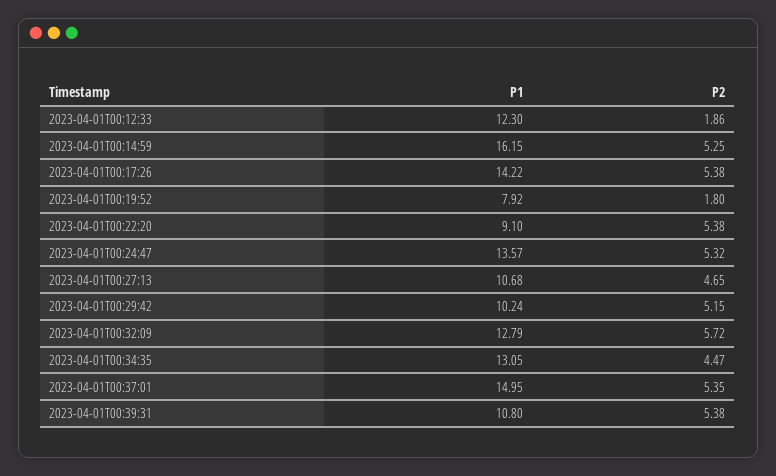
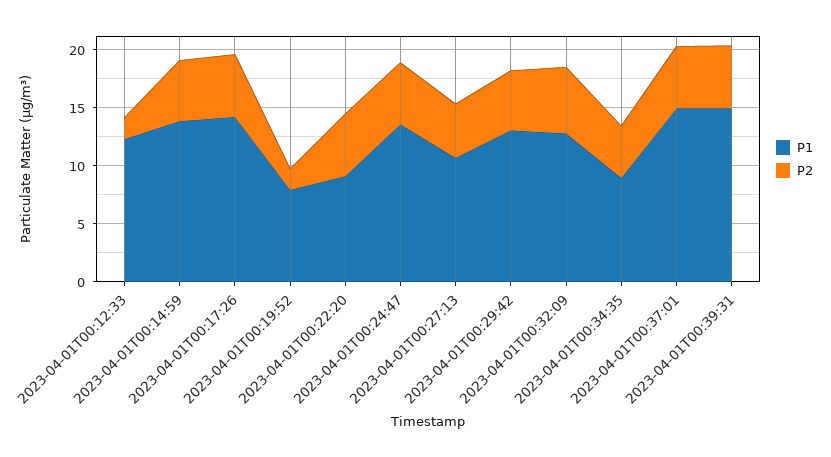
  {
    "P1": {
      "2023-04-01T00:12:33": 12.3,
-     "2023-04-01T00:14:59": 16.15,
+     "2023-04-01T00:14:59": 14,
      "2023-04-01T00:17:26": 14.22,
      "2023-04-01T00:19:52": 7.92,
      "2023-04-01T00:22:20": 9.1,
      "2023-04-01T00:24:47": 13.57,
      "2023-04-01T00:27:13": 10.68,
-     "2023-04-01T00:29:42": 10.24,
+     "2023-04-01T00:29:42": 13,
      "2023-04-01T00:32:09": 12.79,
-     "2023-04-01T00:34:35": 13.05,
+     "2023-04-01T00:34:35": 9,
      "2023-04-01T00:37:01": 14.95,
-     "2023-04-01T00:39:31": 10.8
+     "2023-04-01T00:39:31": 15
    },
    "P2": {
      "2023-04-01T00:12:33": 1.86,
      "2023-04-01T00:14:59": 5.25,
      "2023-04-01T00:17:26": 5.38,
      "2023-04-01T00:19:52": 1.8,
      "2023-04-01T00:22:20": 5.38,
      "2023-04-01T00:24:47": 5.32,
      "2023-04-01T00:27:13": 4.65,
      "2023-04-01T00:29:42": 5.15,
      "2023-04-01T00:32:09": 5.72,
      "2023-04-01T00:34:35": 4.47,
      "2023-04-01T00:37:01": 5.35,
      "2023-04-01T00:39:31": 5.38
    }
  }

